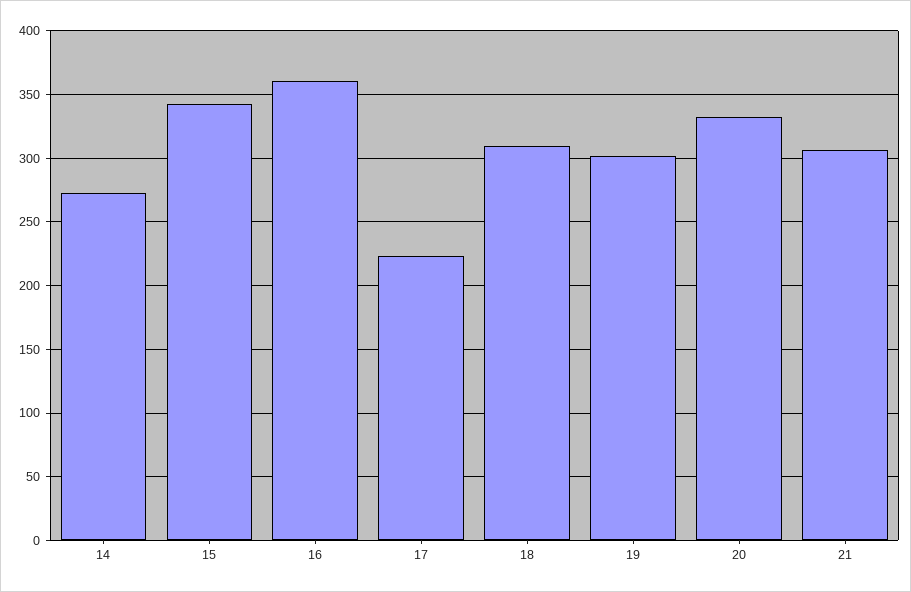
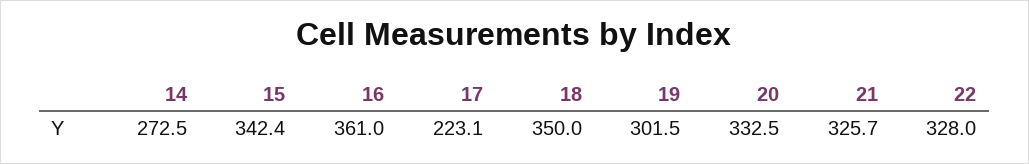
  {
    "14": 272.5,
    "15": 342.4,
    "16": 361,
    "17": 223.1,
-   "18": 310,
+   "18": 350,
    "19": 301.5,
    "20": 332.5,
-   "21": 305
+   "21": 325.7,
+   "22": 328
  }

